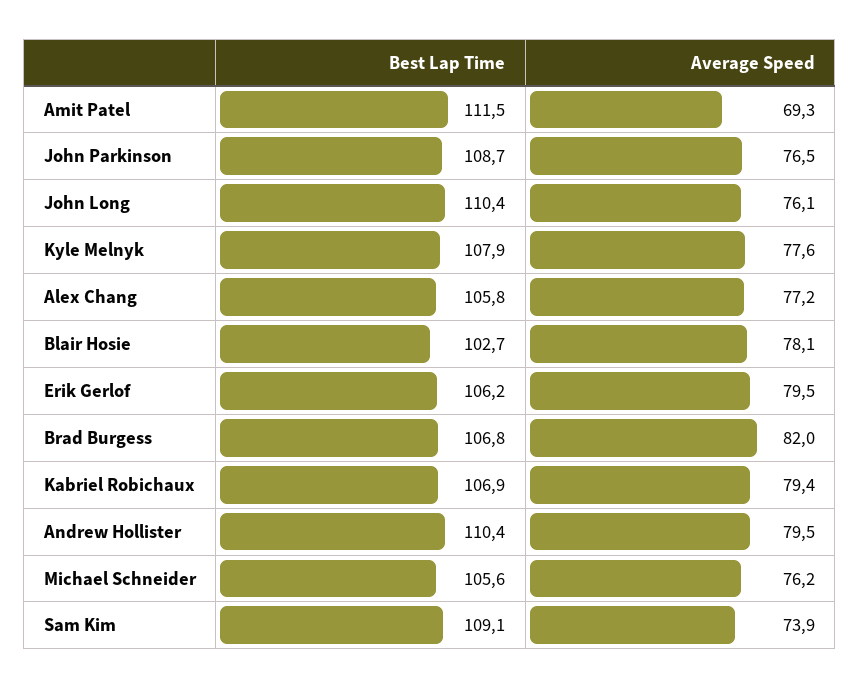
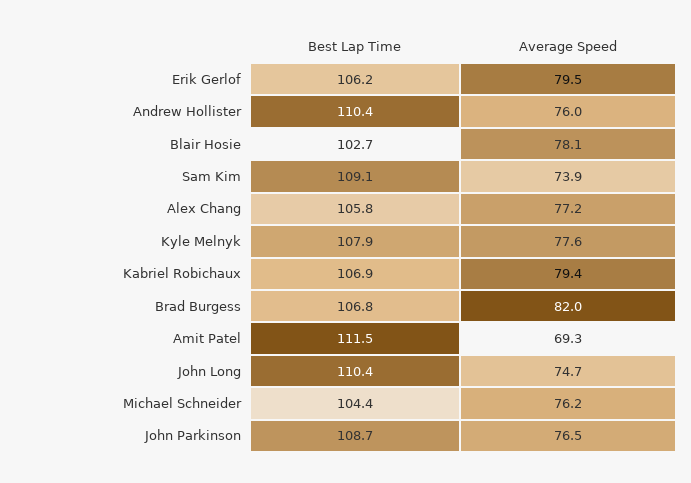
  {
    "Best Lap Time": {
      "Amit Patel": 111.5,
      "John Parkinson": 108.7,
      "John Long": 110.4,
      "Kyle Melnyk": 107.9,
      "Alex Chang": 105.8,
      "Blair Hosie": 102.7,
      "Erik Gerlof": 106.2,
      "Brad Burgess": 106.8,
      "Kabriel Robichaux": 106.9,
      "Andrew Hollister": 110.4,
-     "Michael Schneider": 105.6,
+     "Michael Schneider": 104.4,
      "Sam Kim": 109.1
    },
    "Average Speed": {
      "Amit Patel": 69.3,
      "John Parkinson": 76.5,
-     "John Long": 76.1,
+     "John Long": 74.7,
      "Kyle Melnyk": 77.6,
      "Alex Chang": 77.2,
      "Blair Hosie": 78.1,
      "Erik Gerlof": 79.5,
      "Brad Burgess": 82,
      "Kabriel Robichaux": 79.4,
-     "Andrew Hollister": 79.5,
+     "Andrew Hollister": 76,
      "Michael Schneider": 76.2,
      "Sam Kim": 73.9
    }
  }

